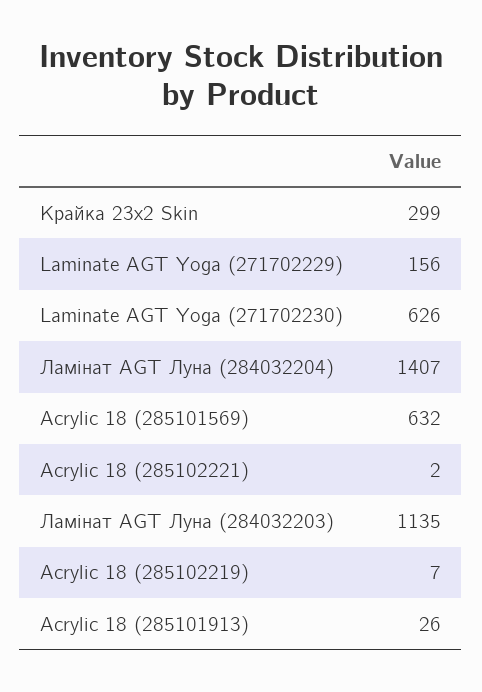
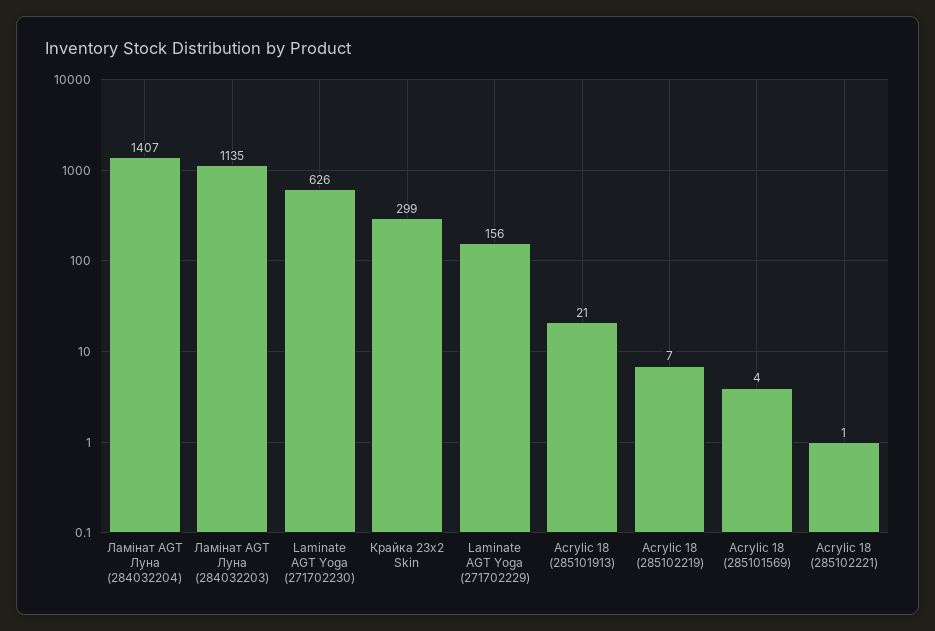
  {
    "Крайка 23x2 Skin": 299,
    "Laminate AGT Yoga (271702229)": 156,
    "Laminate AGT Yoga (271702230)": 626,
    "Ламінат AGT Луна (284032204)": 1407,
-   "Acrylic 18 (285101569)": 632,
+   "Acrylic 18 (285101569)": 4,
-   "Acrylic 18 (285102221)": 2,
+   "Acrylic 18 (285102221)": 1,
    "Ламінат AGT Луна (284032203)": 1135,
    "Acrylic 18 (285102219)": 7,
-   "Acrylic 18 (285101913)": 26
+   "Acrylic 18 (285101913)": 21
  }

